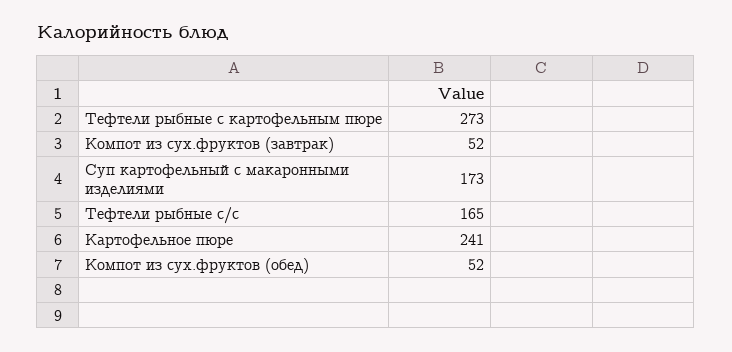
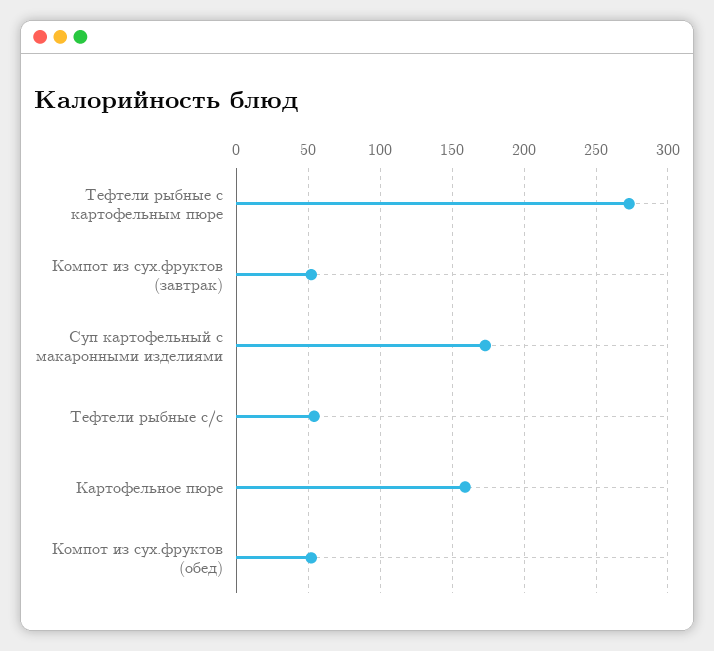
  {
    "Тефтели рыбные с картофельным пюре": 273,
    "Компот из сух.фруктов (завтрак)": 52,
    "Суп картофельный с макаронными изделиями": 173,
-   "Тефтели рыбные с/с": 165,
+   "Тефтели рыбные с/с": 55,
-   "Картофельное пюре": 241,
+   "Картофельное пюре": 160,
    "Компот из сух.фруктов (обед)": 52
  }

